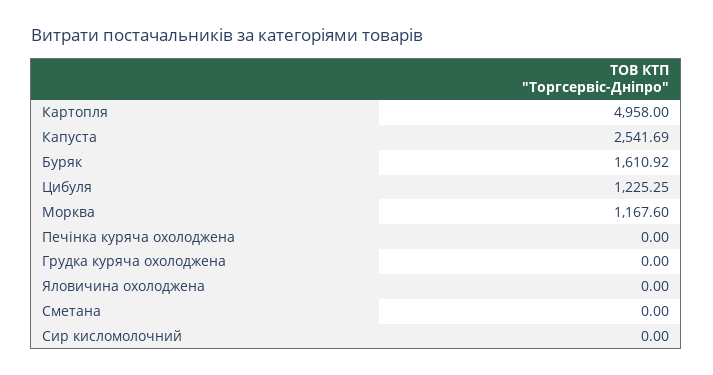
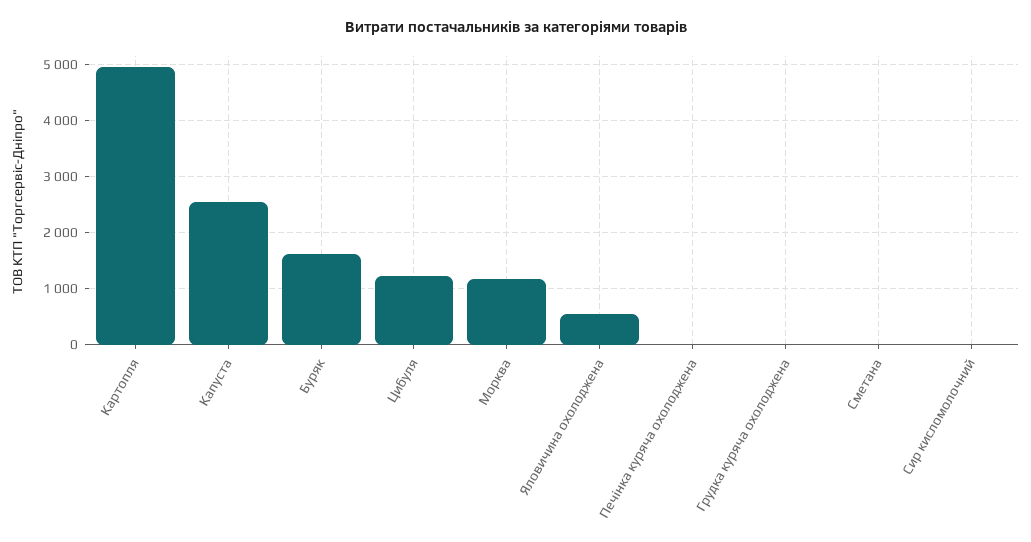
  {
    "Картопля": 4958,
    "Капуста": 2541.69,
    "Буряк": 1610.92,
    "Цибуля": 1225.25,
    "Морква": 1167.6,
    "Печінка куряча охолоджена": 0,
    "Грудка куряча охолоджена": 0,
-   "Яловичина охолоджена": 0,
+   "Яловичина охолоджена": 600,
    "Сметана": 0,
    "Сир кисломолочний": 0
  }

